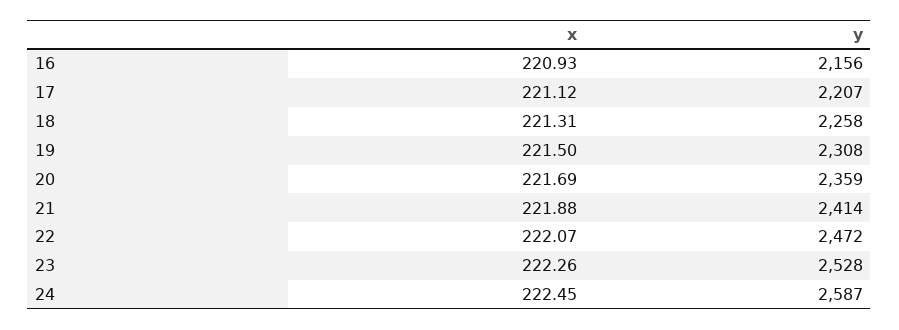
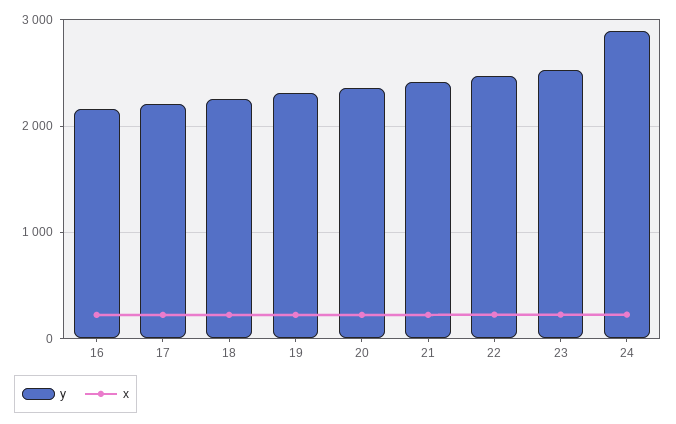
  {
    "x": {
      "16": 220.93,
      "17": 221.12,
      "18": 221.31,
      "19": 221.5,
      "20": 221.69,
      "21": 221.88,
      "22": 222.07,
      "23": 222.26,
      "24": 222.45
    },
    "y": {
      "16": 2156,
      "17": 2207,
      "18": 2258,
      "19": 2308,
      "20": 2359,
      "21": 2414,
      "22": 2472,
      "23": 2528,
-     "24": 2587
+     "24": 2900
    }
  }

